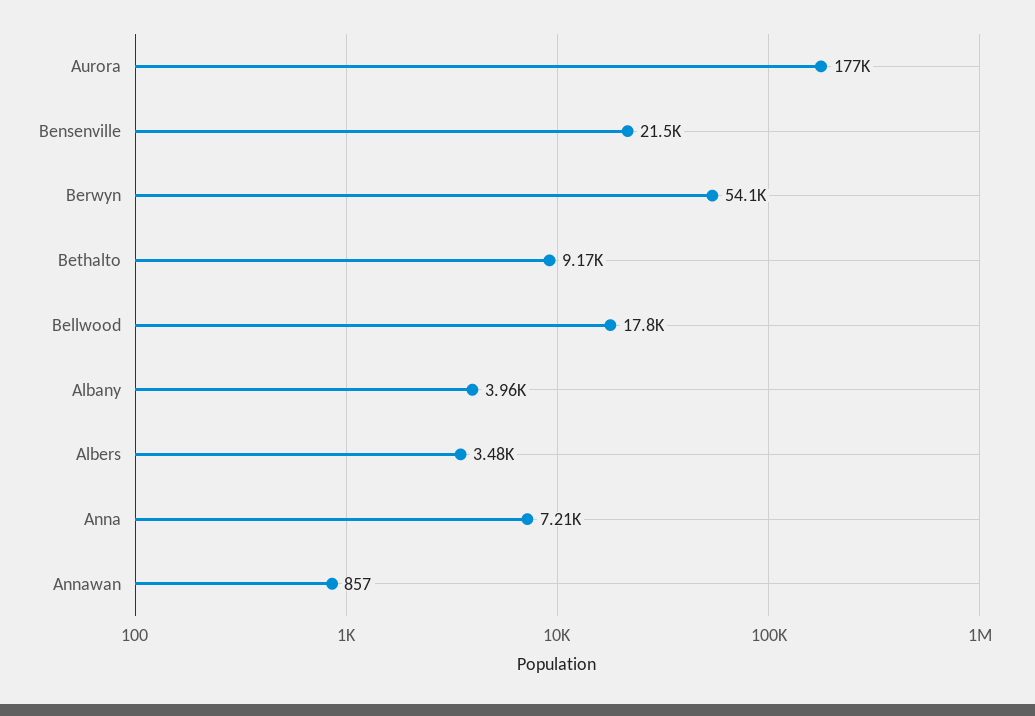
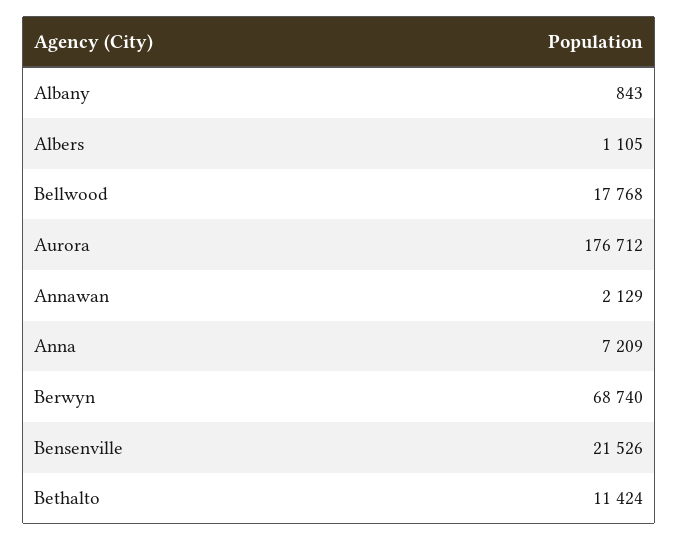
  {
    "Aurora": 176712,
    "Bensenville": 21526,
-   "Berwyn": 54100,
+   "Berwyn": 68740,
-   "Bethalto": 9170,
+   "Bethalto": 11424,
    "Bellwood": 17768,
-   "Albany": 3960,
+   "Albany": 843,
-   "Albers": 3480,
+   "Albers": 1105,
    "Anna": 7209,
-   "Annawan": 857
+   "Annawan": 2129
  }

